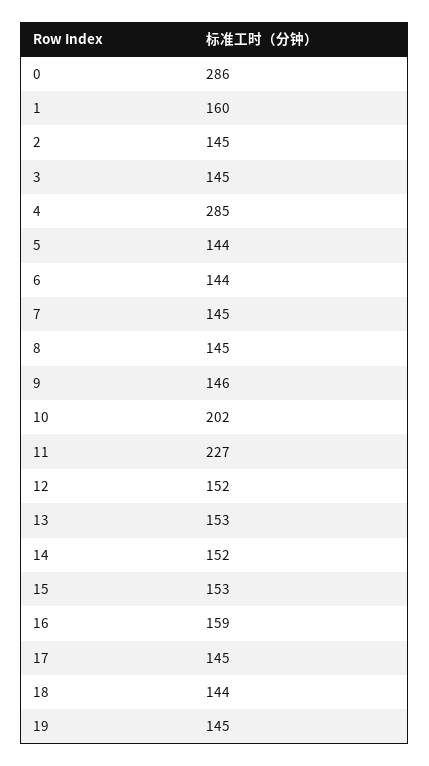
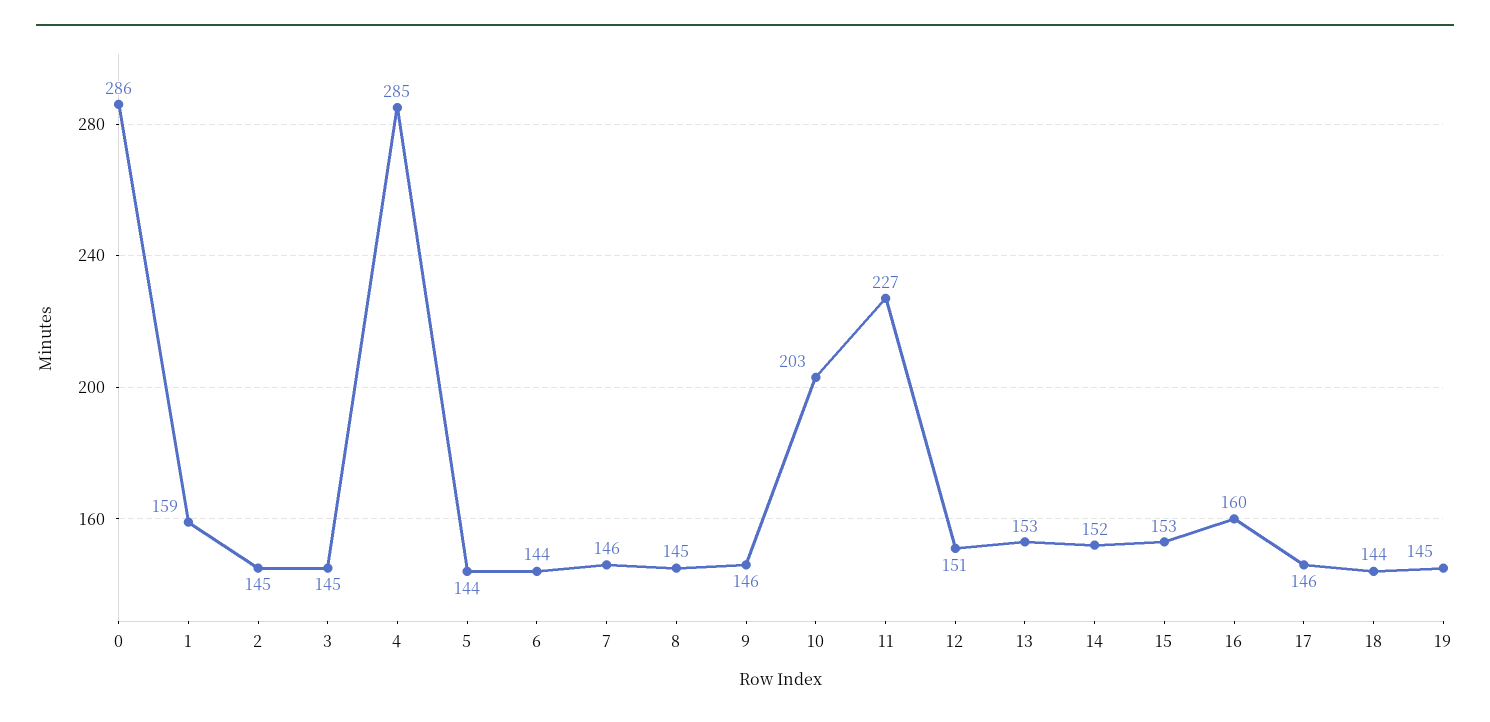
  {
    "0": 286,
-   "1": 160,
+   "1": 159,
    "2": 145,
    "3": 145,
    "4": 285,
    "5": 144,
    "6": 144,
-   "7": 145,
+   "7": 146,
    "8": 145,
    "9": 146,
-   "10": 202,
+   "10": 203,
    "11": 227,
-   "12": 152,
+   "12": 151,
    "13": 153,
    "14": 152,
    "15": 153,
-   "16": 159,
+   "16": 160,
-   "17": 145,
+   "17": 146,
    "18": 144,
    "19": 145
  }

